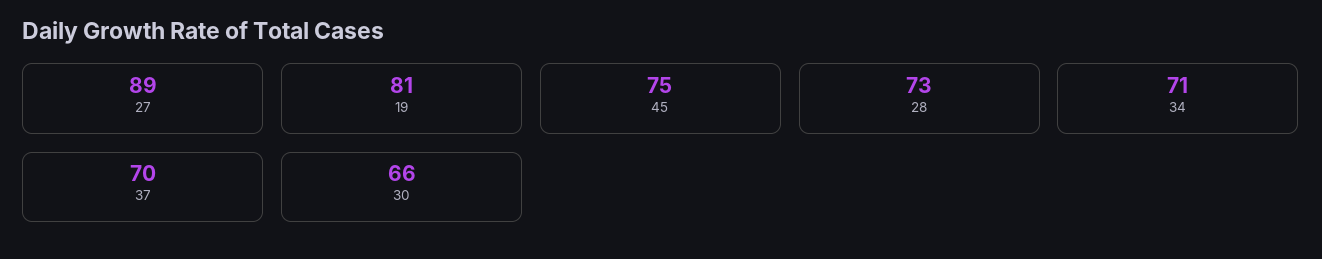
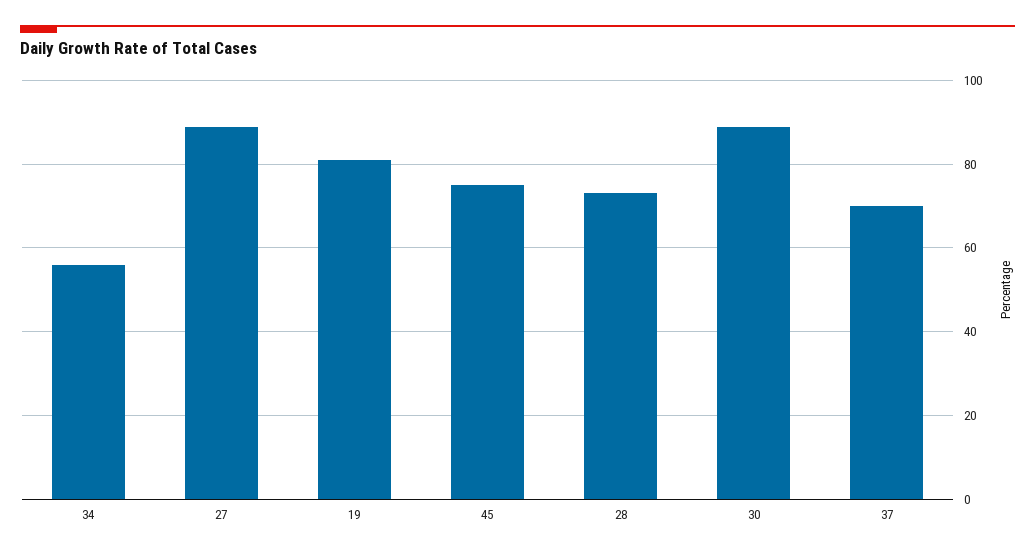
  {
    "27": 89,
    "19": 81,
    "45": 75,
    "28": 73,
-   "34": 71,
+   "34": 55,
    "37": 70,
-   "30": 66
+   "30": 90
  }

